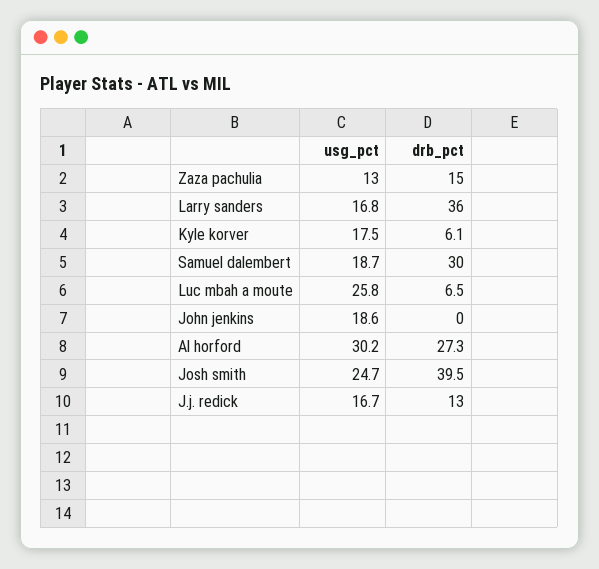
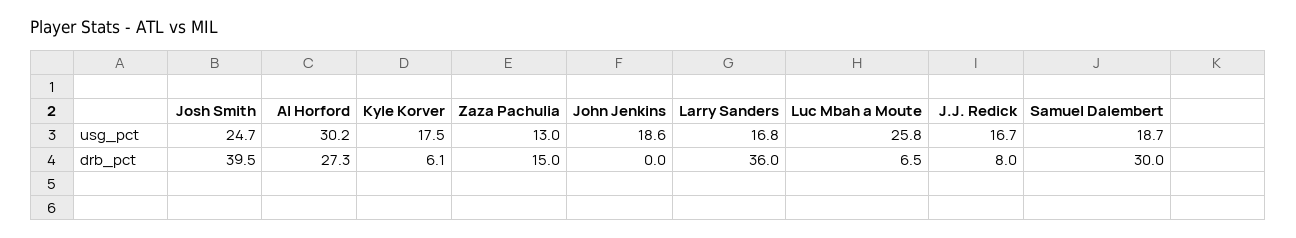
  {
    "usg_pct": {
      "Zaza pachulia": 13,
      "Larry sanders": 16.8,
      "Kyle korver": 17.5,
      "Samuel dalembert": 18.7,
      "Luc mbah a moute": 25.8,
      "John jenkins": 18.6,
      "Al horford": 30.2,
      "Josh smith": 24.7,
      "J.j. redick": 16.7
    },
    "drb_pct": {
      "Zaza pachulia": 15,
      "Larry sanders": 36,
      "Kyle korver": 6.1,
      "Samuel dalembert": 30,
      "Luc mbah a moute": 6.5,
      "John jenkins": 0,
      "Al horford": 27.3,
      "Josh smith": 39.5,
-     "J.j. redick": 13
+     "J.j. redick": 8
    }
  }

